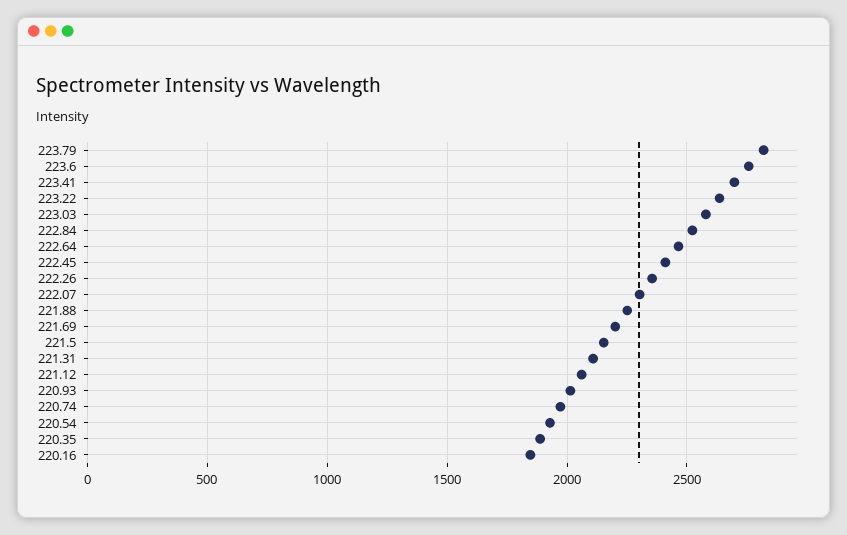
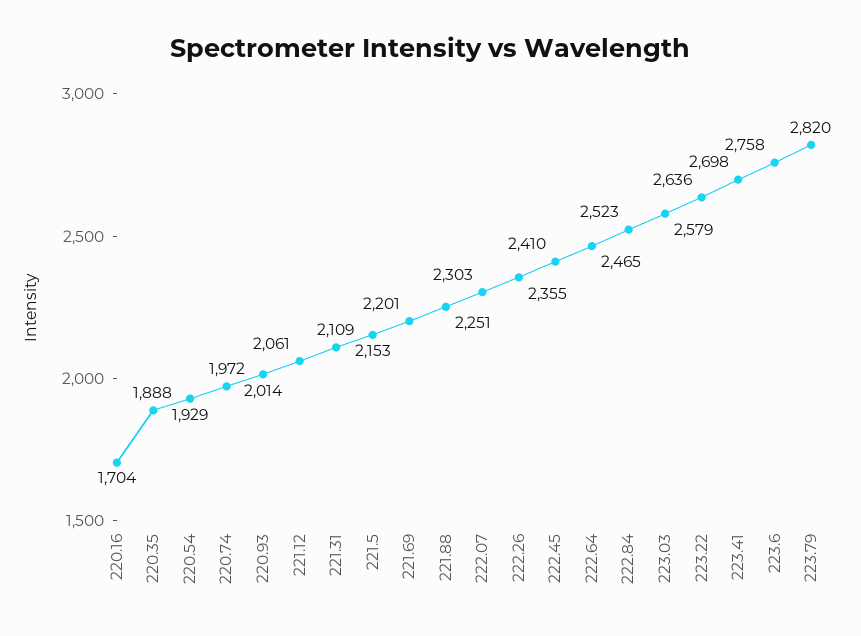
  {
    "223.79": 2820,
    "223.6": 2758,
    "223.41": 2698,
    "223.22": 2636,
    "223.03": 2579,
    "222.84": 2523,
    "222.64": 2465,
    "222.45": 2410,
    "222.26": 2355,
    "222.07": 2303,
    "221.88": 2251,
    "221.69": 2201,
    "221.5": 2153,
    "221.31": 2109,
    "221.12": 2061,
    "220.93": 2014,
    "220.74": 1972,
    "220.54": 1929,
    "220.35": 1888,
-   "220.16": 1850
+   "220.16": 1704
  }

